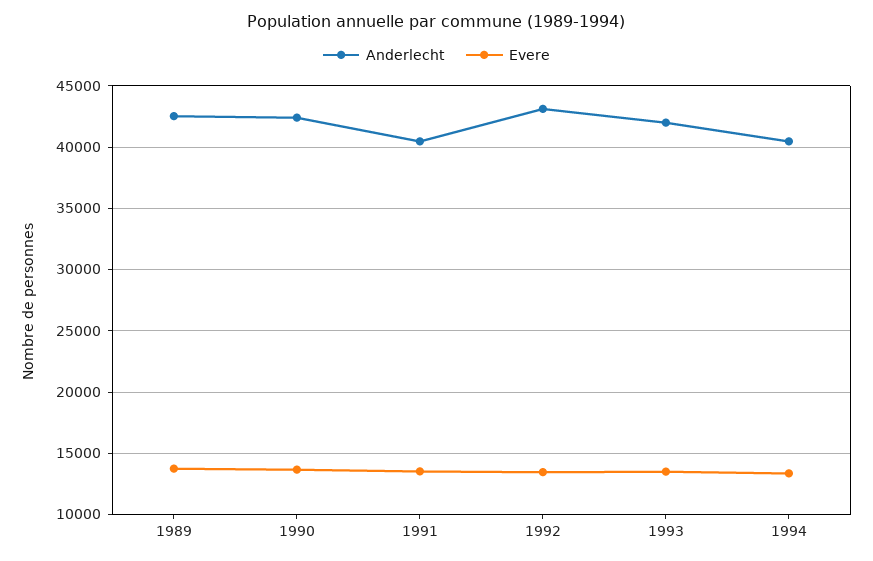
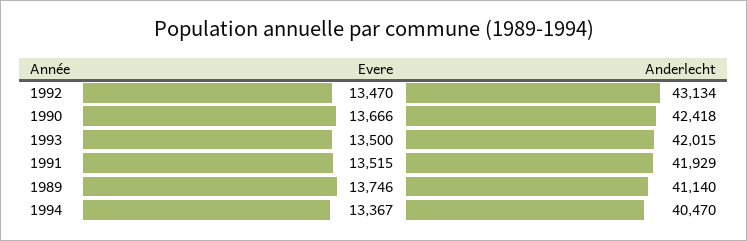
  {
    "Anderlecht": {
-     "1989": 42500,
+     "1989": 41140,
      "1990": 42418,
-     "1991": 40500,
+     "1991": 41929,
      "1992": 43134,
      "1993": 42015,
      "1994": 40470
    },
    "Evere": {
      "1989": 13746,
      "1990": 13666,
      "1991": 13515,
      "1992": 13470,
      "1993": 13500,
      "1994": 13367
    }
  }

